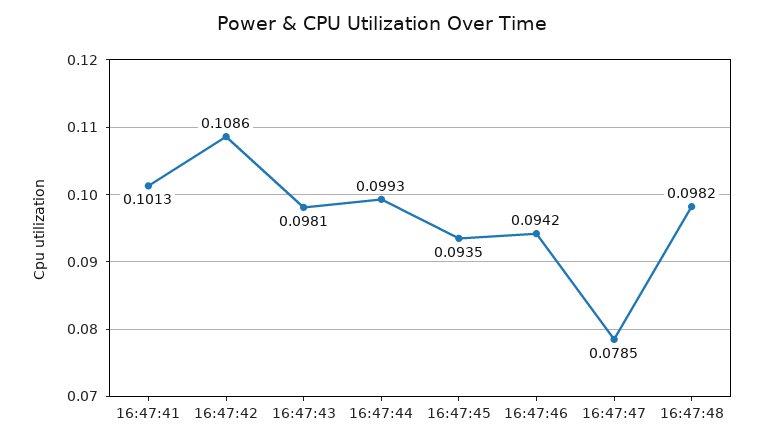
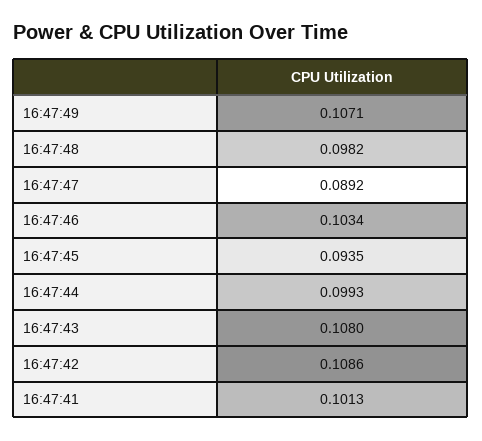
  {
    "16:47:41": 0.1013,
    "16:47:42": 0.1086,
-   "16:47:43": 0.0981,
+   "16:47:43": 0.108,
    "16:47:44": 0.0993,
    "16:47:45": 0.0935,
-   "16:47:46": 0.0942,
+   "16:47:46": 0.1034,
-   "16:47:47": 0.0785,
+   "16:47:47": 0.0892,
-   "16:47:48": 0.0982
+   "16:47:48": 0.0982,
+   "16:47:49": 0.1071
  }

